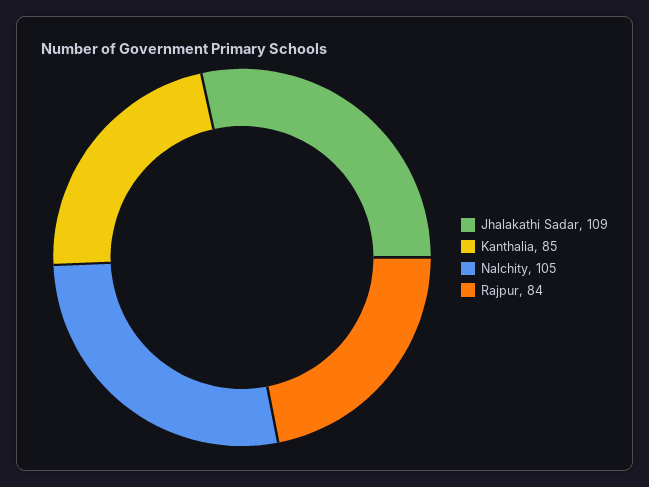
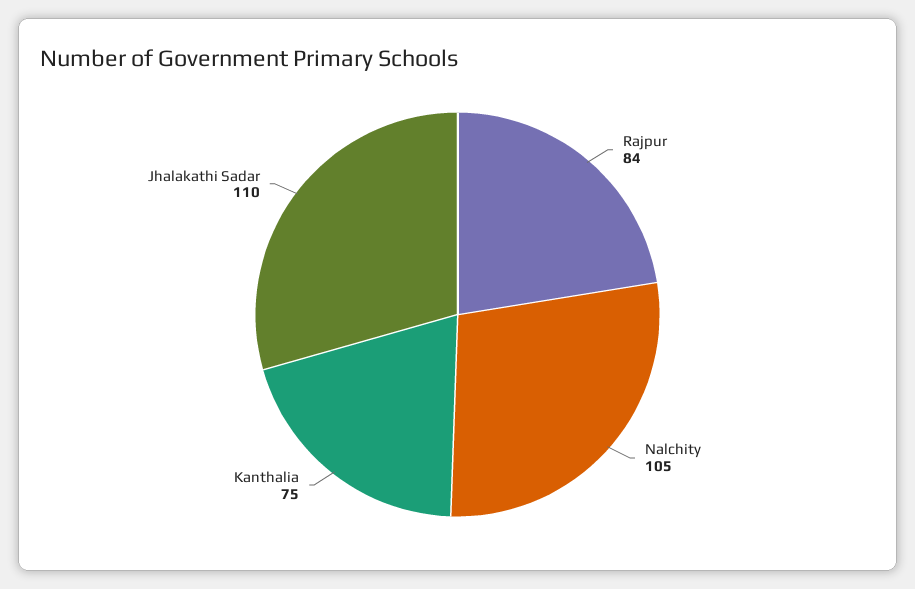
  {
-   "Jhalakathi Sadar": 109,
+   "Jhalakathi Sadar": 110,
-   "Kanthalia": 85,
+   "Kanthalia": 75,
    "Nalchity": 105,
    "Rajpur": 84
  }

